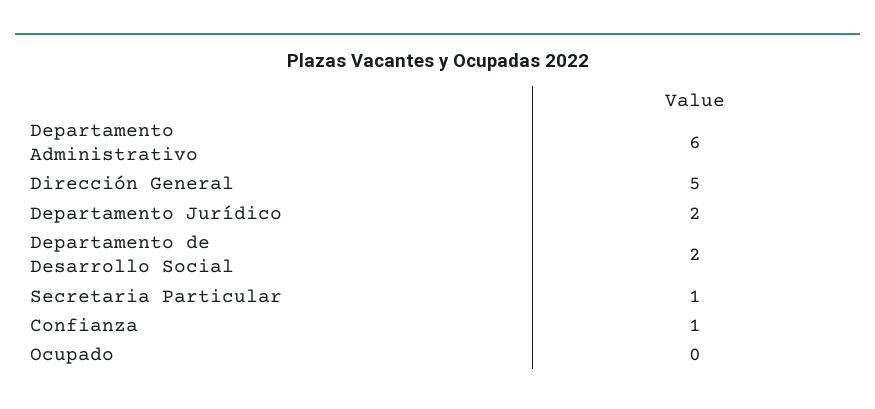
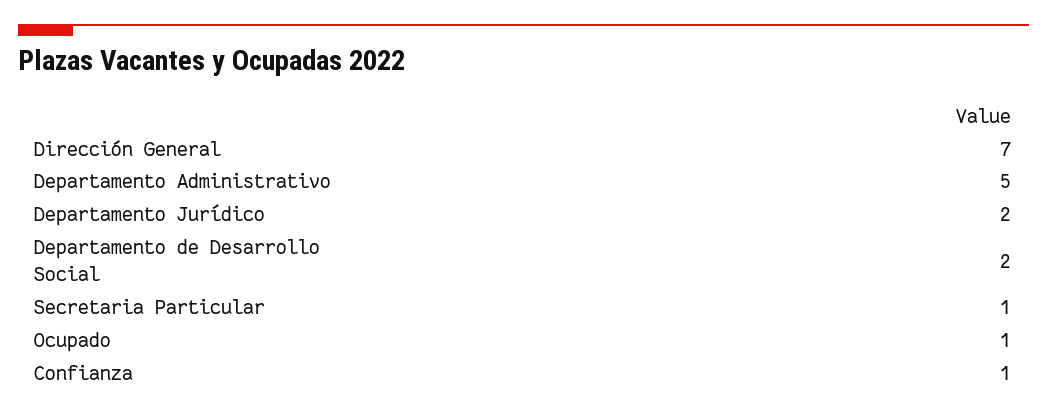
  {
-   "Departamento Administrativo": 6,
+   "Departamento Administrativo": 5,
-   "Dirección General": 5,
+   "Dirección General": 7,
    "Departamento Jurídico": 2,
    "Departamento de Desarrollo Social": 2,
    "Secretaria Particular": 1,
    "Confianza": 1,
-   "Ocupado": 0
+   "Ocupado": 1
  }

